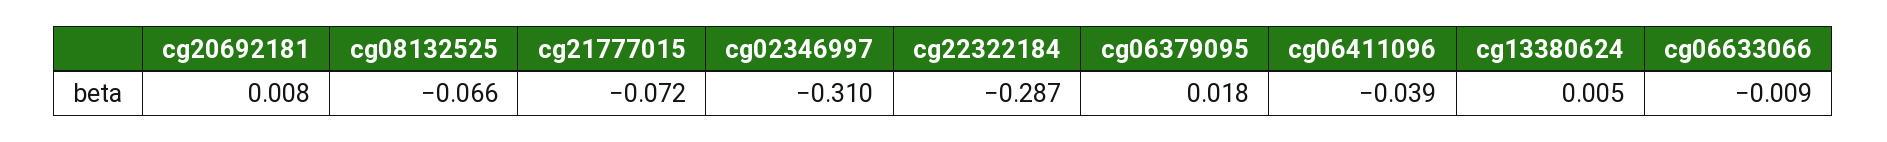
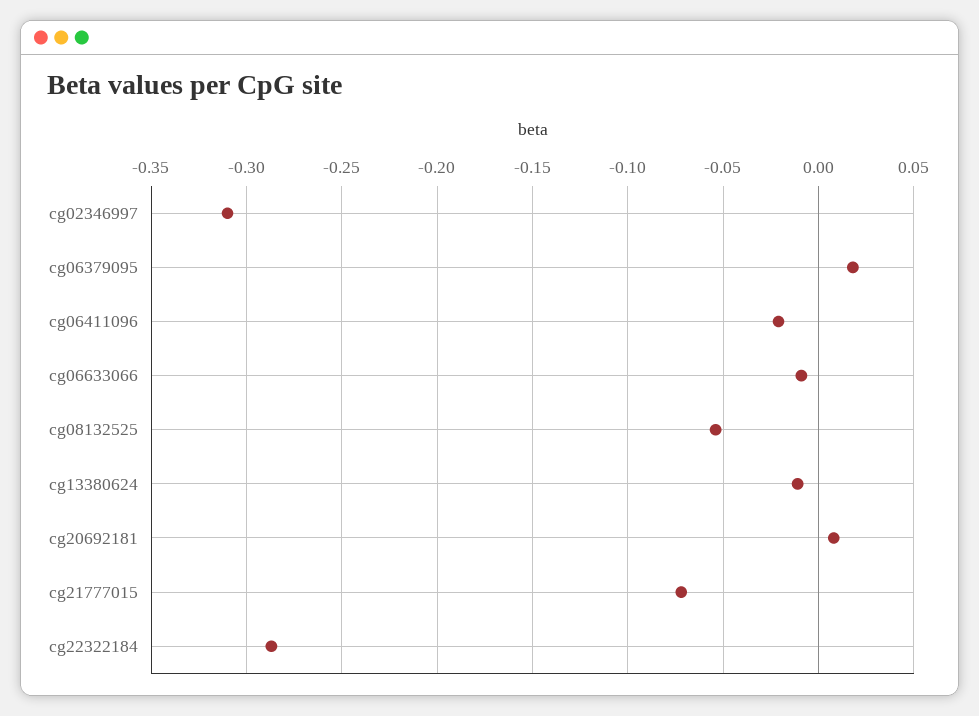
  {
    "cg20692181": 0.008,
-   "cg08132525": -0.066,
+   "cg08132525": -0.055,
    "cg21777015": -0.072,
    "cg02346997": -0.31,
    "cg22322184": -0.287,
    "cg06379095": 0.018,
-   "cg06411096": -0.039,
+   "cg06411096": -0.02,
-   "cg13380624": 0.005,
+   "cg13380624": -0.01,
    "cg06633066": -0.009
  }

